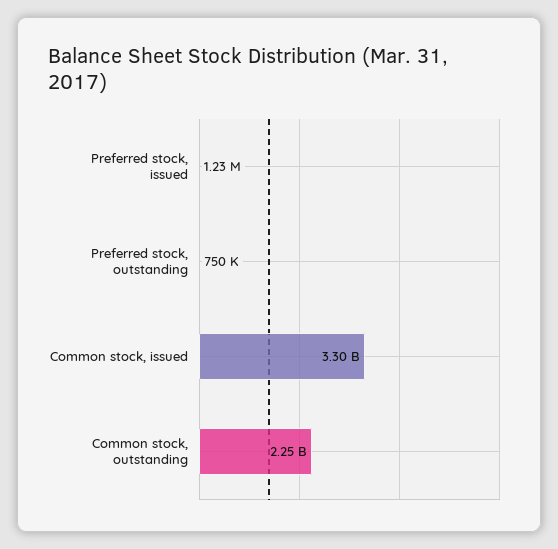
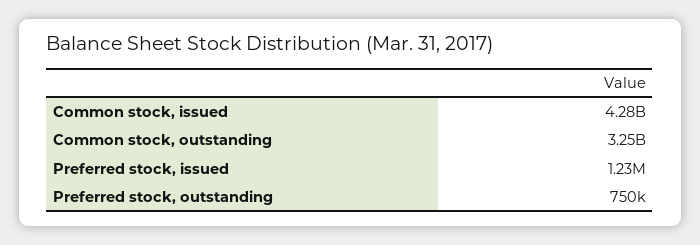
  {
    "Preferred stock, issued": 1230000,
    "Preferred stock, outstanding": 750000,
-   "Common stock, issued": 3300000000,
+   "Common stock, issued": 4280000000,
-   "Common stock, outstanding": 2250000000
+   "Common stock, outstanding": 3250000000
  }

